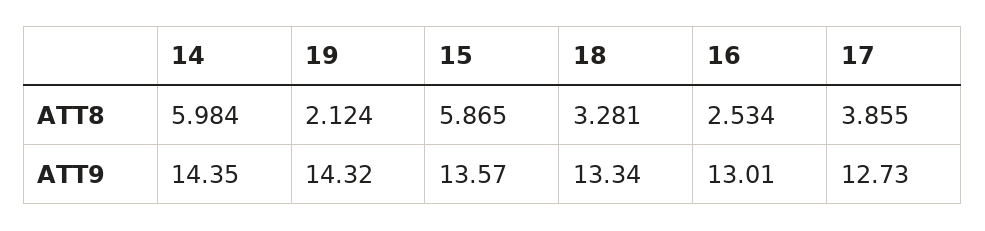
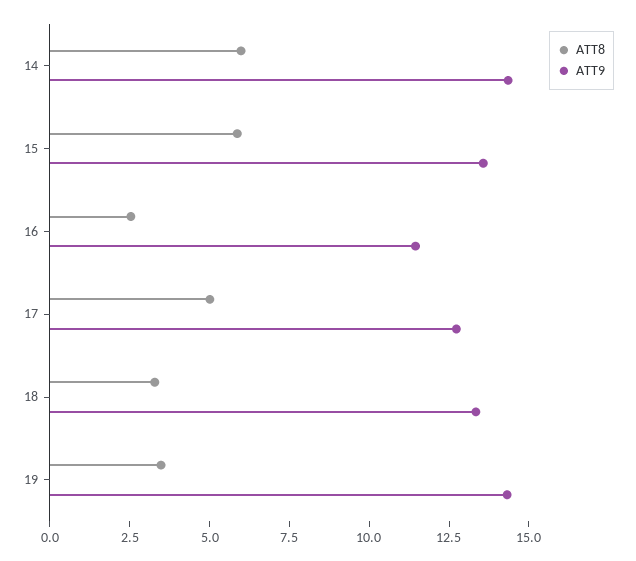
  {
    "ATT8": {
      "14": 5.984,
-     "19": 2.124,
+     "19": 3.5,
      "15": 5.865,
      "18": 3.281,
      "16": 2.534,
-     "17": 3.855
+     "17": 5
    },
    "ATT9": {
      "14": 14.35,
      "19": 14.32,
      "15": 13.57,
      "18": 13.34,
-     "16": 13.01,
+     "16": 11.5,
      "17": 12.73
    }
  }

